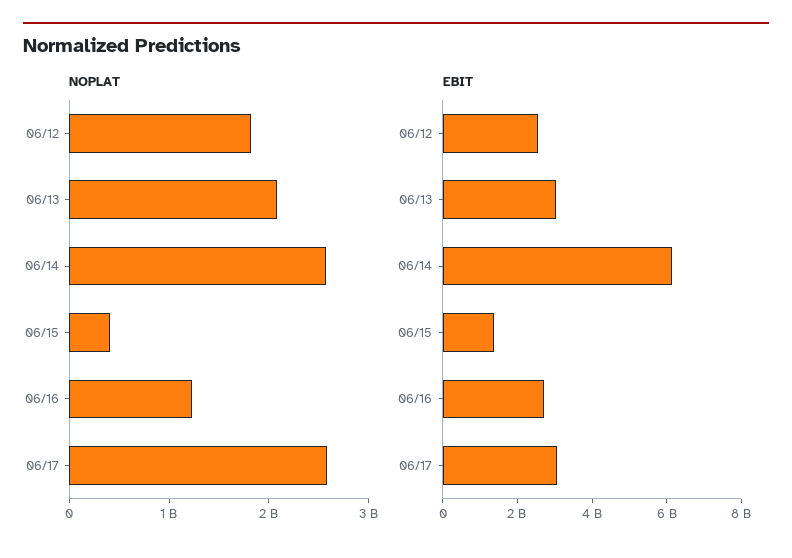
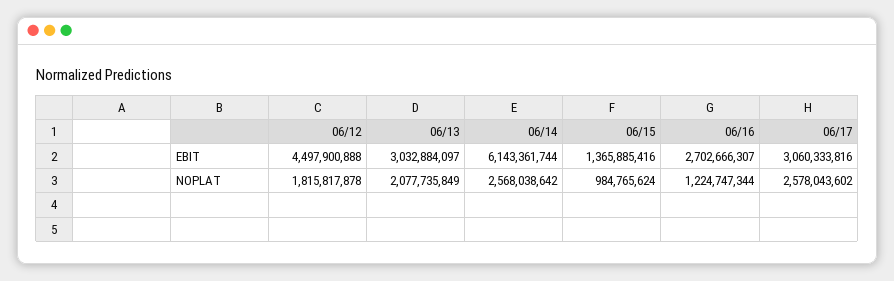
  {
    "NOPLAT": {
      "06/12": 1815817878,
      "06/13": 2077735849,
      "06/14": 2568038642,
-     "06/15": 400000000,
+     "06/15": 984765624,
      "06/16": 1224747344,
      "06/17": 2578043602
    },
    "EBIT": {
-     "06/12": 2500000000,
+     "06/12": 4497900888,
      "06/13": 3032884097,
      "06/14": 6143361744,
      "06/15": 1365885416,
      "06/16": 2702666307,
      "06/17": 3060333816
    }
  }

